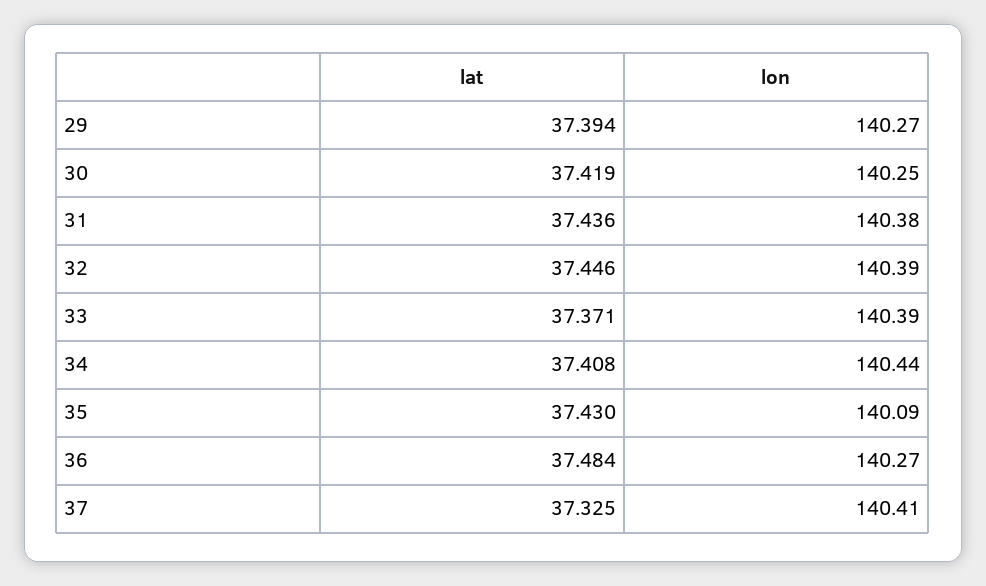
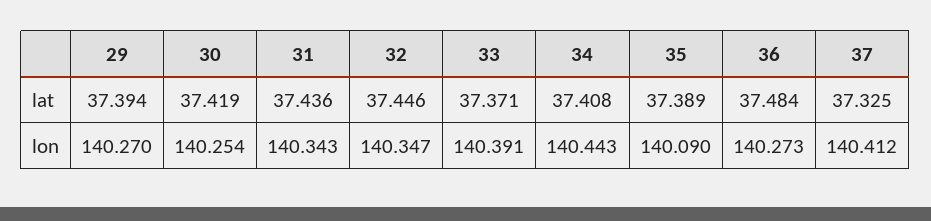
  {
    "lat": {
      "29": 37.394,
      "30": 37.419,
      "31": 37.436,
      "32": 37.446,
      "33": 37.371,
      "34": 37.408,
-     "35": 37.43,
+     "35": 37.389,
      "36": 37.484,
      "37": 37.325
    },
    "lon": {
      "29": 140.27,
      "30": 140.254,
-     "31": 140.38,
+     "31": 140.343,
-     "32": 140.39,
+     "32": 140.347,
      "33": 140.391,
      "34": 140.443,
      "35": 140.09,
      "36": 140.273,
      "37": 140.412
    }
  }

